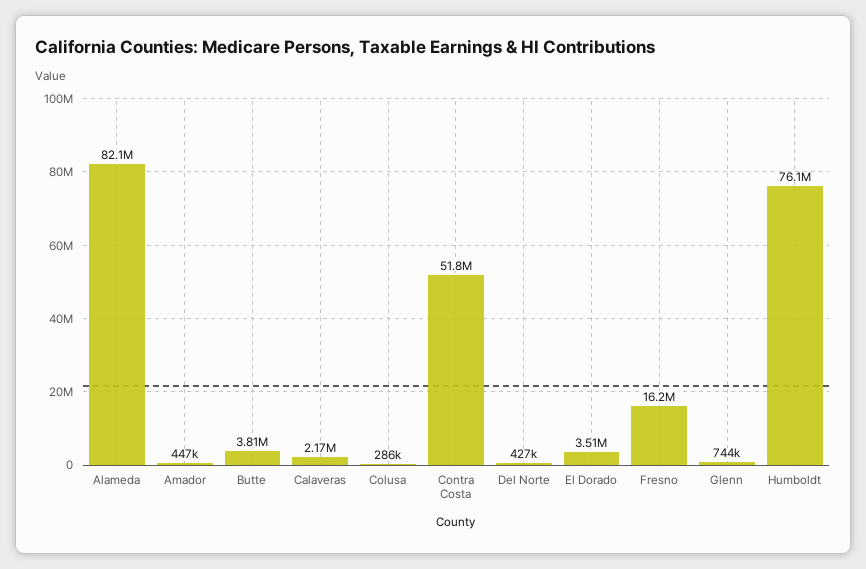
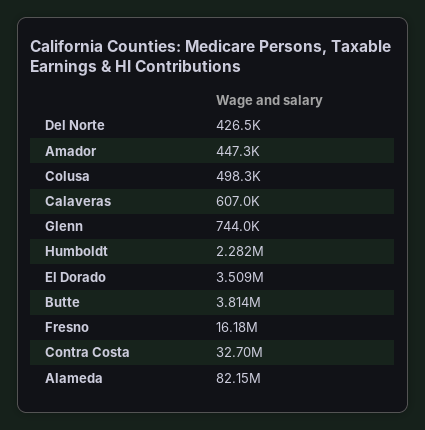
  {
    "Alameda": 82150000,
    "Amador": 447300,
    "Butte": 3814000,
-   "Calaveras": 2170000,
+   "Calaveras": 607000,
-   "Colusa": 286000,
+   "Colusa": 498300,
-   "Contra Costa": 51800000,
+   "Contra Costa": 32700000,
    "Del Norte": 426500,
    "El Dorado": 3509000,
    "Fresno": 16180000,
    "Glenn": 744000,
-   "Humboldt": 76100000
+   "Humboldt": 2282000
  }

